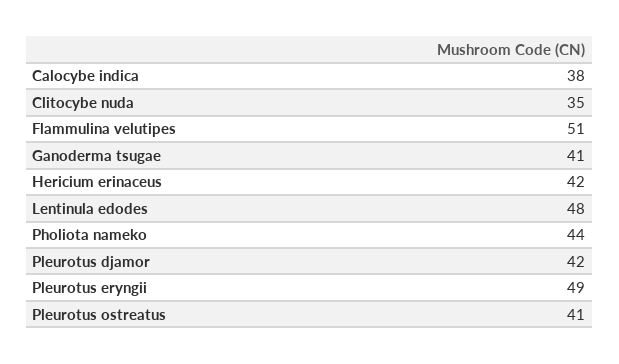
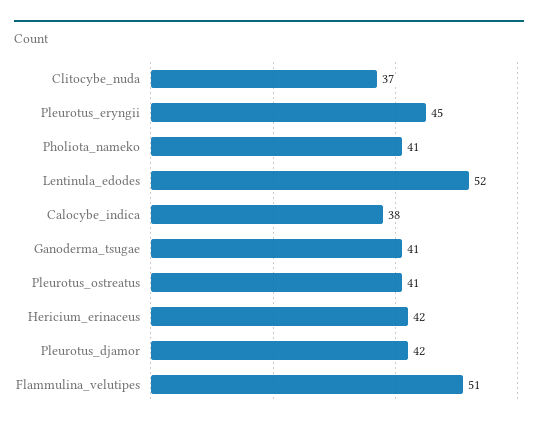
  {
    "Calocybe indica": 38,
-   "Clitocybe nuda": 35,
+   "Clitocybe nuda": 37,
    "Flammulina velutipes": 51,
    "Ganoderma tsugae": 41,
    "Hericium erinaceus": 42,
-   "Lentinula edodes": 48,
+   "Lentinula edodes": 52,
-   "Pholiota nameko": 44,
+   "Pholiota nameko": 41,
    "Pleurotus djamor": 42,
-   "Pleurotus eryngii": 49,
+   "Pleurotus eryngii": 45,
    "Pleurotus ostreatus": 41
  }

